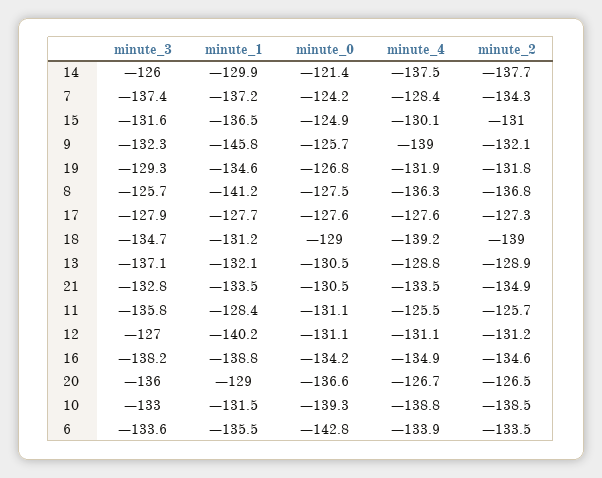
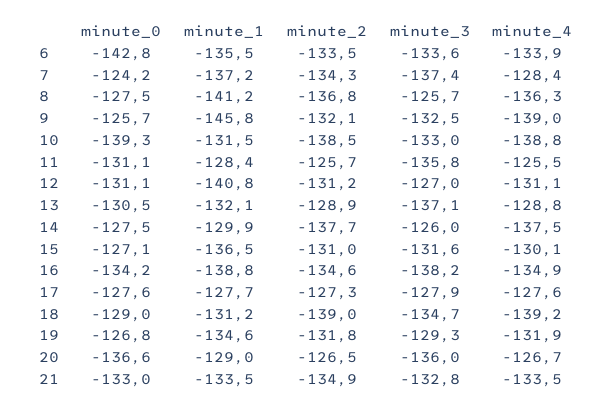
  {
    "minute_3": {
      "14": -126,
      "7": -137.4,
      "15": -131.6,
-     "9": -132.3,
+     "9": -132.5,
      "19": -129.3,
      "8": -125.7,
      "17": -127.9,
      "18": -134.7,
      "13": -137.1,
      "21": -132.8,
      "11": -135.8,
      "12": -127,
      "16": -138.2,
      "20": -136,
      "10": -133,
      "6": -133.6
    },
    "minute_1": {
      "14": -129.9,
      "7": -137.2,
      "15": -136.5,
      "9": -145.8,
      "19": -134.6,
      "8": -141.2,
      "17": -127.7,
      "18": -131.2,
      "13": -132.1,
      "21": -133.5,
      "11": -128.4,
-     "12": -140.2,
+     "12": -140.8,
      "16": -138.8,
      "20": -129,
      "10": -131.5,
      "6": -135.5
    },
    "minute_0": {
-     "14": -121.4,
+     "14": -127.5,
      "7": -124.2,
-     "15": -124.9,
+     "15": -127.1,
      "9": -125.7,
      "19": -126.8,
      "8": -127.5,
      "17": -127.6,
      "18": -129,
      "13": -130.5,
-     "21": -130.5,
+     "21": -133,
      "11": -131.1,
      "12": -131.1,
      "16": -134.2,
      "20": -136.6,
      "10": -139.3,
      "6": -142.8
    },
    "minute_4": {
      "14": -137.5,
      "7": -128.4,
      "15": -130.1,
      "9": -139,
      "19": -131.9,
      "8": -136.3,
      "17": -127.6,
      "18": -139.2,
      "13": -128.8,
      "21": -133.5,
      "11": -125.5,
      "12": -131.1,
      "16": -134.9,
      "20": -126.7,
      "10": -138.8,
      "6": -133.9
    },
    "minute_2": {
      "14": -137.7,
      "7": -134.3,
      "15": -131,
      "9": -132.1,
      "19": -131.8,
      "8": -136.8,
      "17": -127.3,
      "18": -139,
      "13": -128.9,
      "21": -134.9,
      "11": -125.7,
      "12": -131.2,
      "16": -134.6,
      "20": -126.5,
      "10": -138.5,
      "6": -133.5
    }
  }

